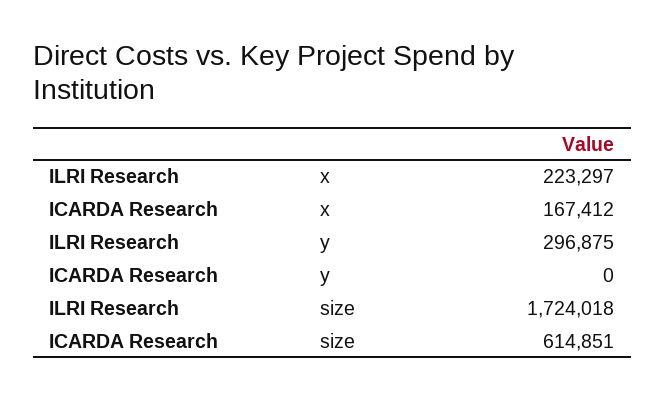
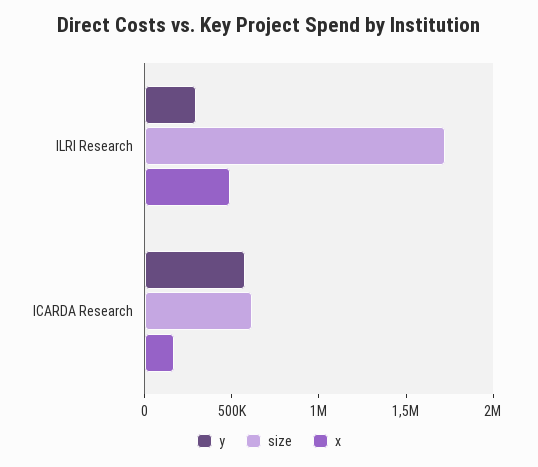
  {
    "x": {
-     "ILRI Research": 223297,
+     "ILRI Research": 500000,
      "ICARDA Research": 167412
    },
    "y": {
      "ILRI Research": 296875,
-     "ICARDA Research": 0
+     "ICARDA Research": 600000
    },
    "size": {
      "ILRI Research": 1724018,
      "ICARDA Research": 614851
    }
  }

